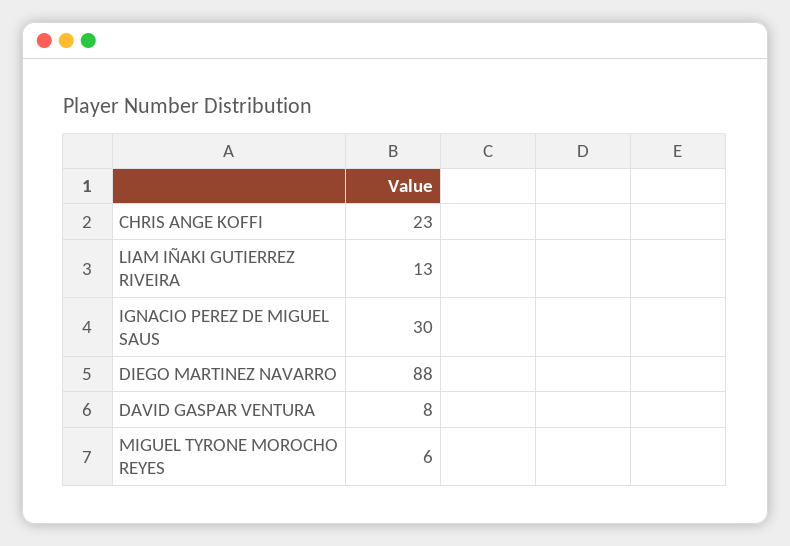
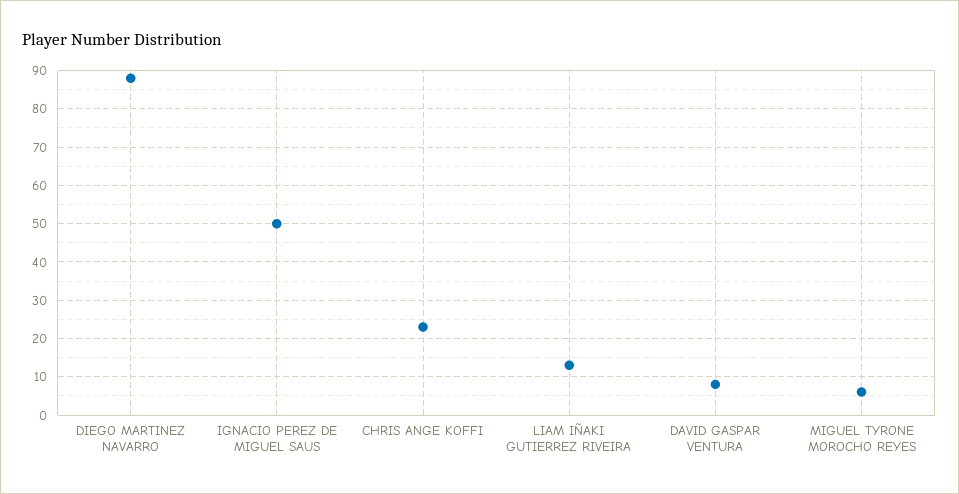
  {
    "CHRIS ANGE KOFFI": 23,
    "LIAM IÑAKI GUTIERREZ RIVEIRA": 13,
-   "IGNACIO PEREZ DE MIGUEL SAUS": 30,
+   "IGNACIO PEREZ DE MIGUEL SAUS": 50,
    "DIEGO MARTINEZ NAVARRO": 88,
    "DAVID GASPAR VENTURA": 8,
    "MIGUEL TYRONE MOROCHO REYES": 6
  }

